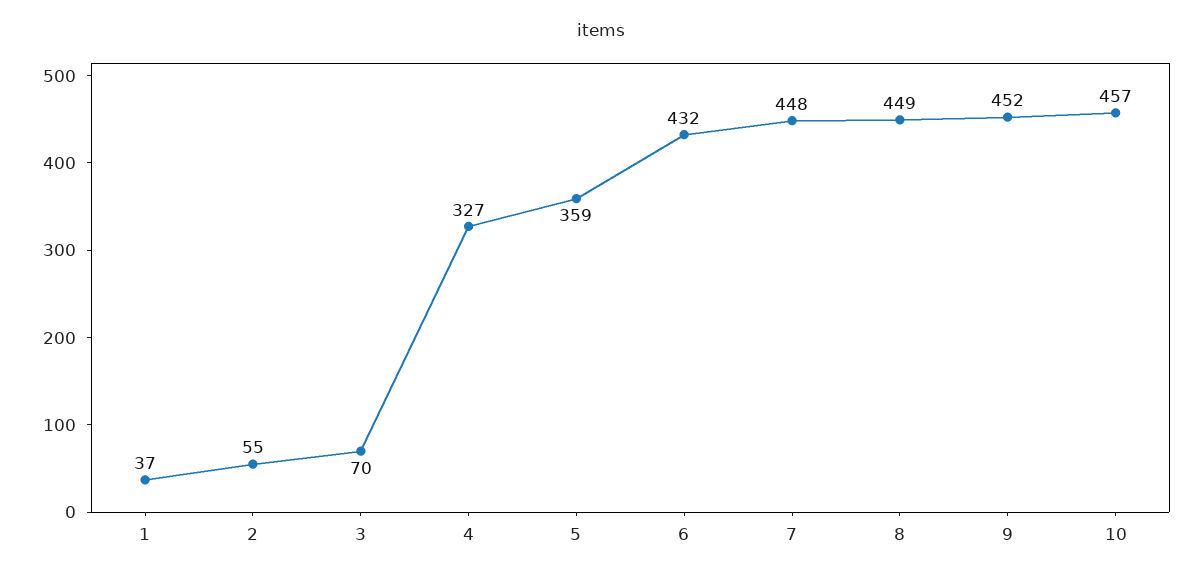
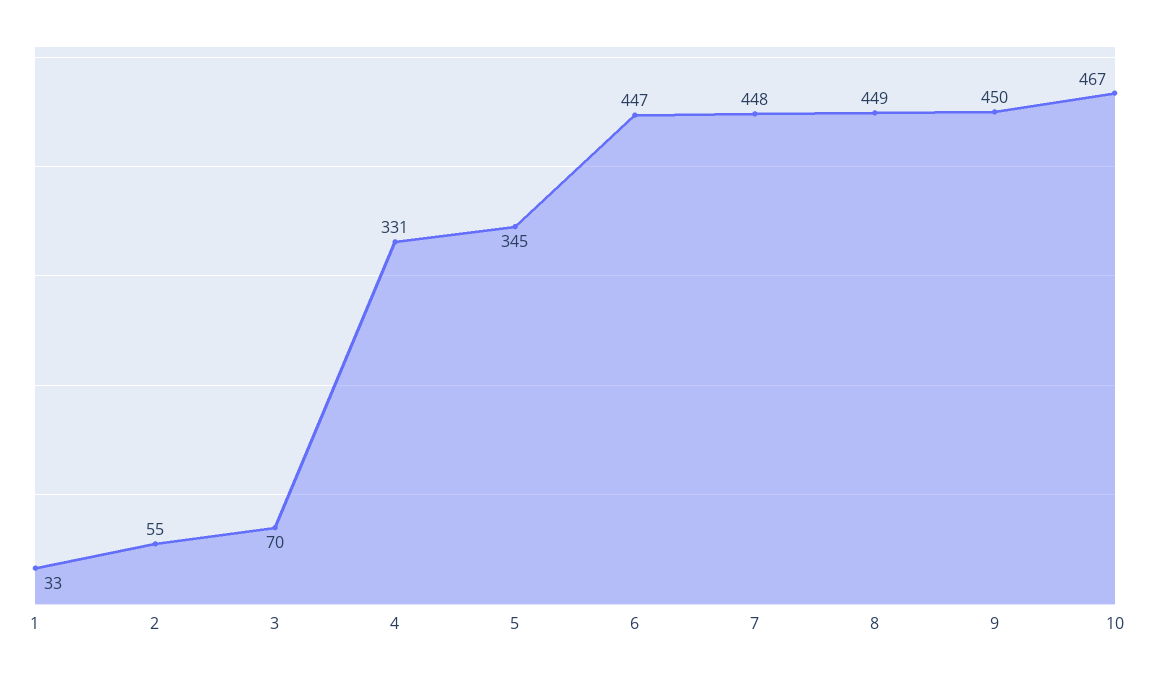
  {
-   "1": 37,
+   "1": 33,
    "2": 55,
    "3": 70,
-   "4": 327,
+   "4": 331,
-   "5": 359,
+   "5": 345,
-   "6": 432,
+   "6": 447,
    "7": 448,
    "8": 449,
-   "9": 452,
+   "9": 450,
-   "10": 457
+   "10": 467
  }

